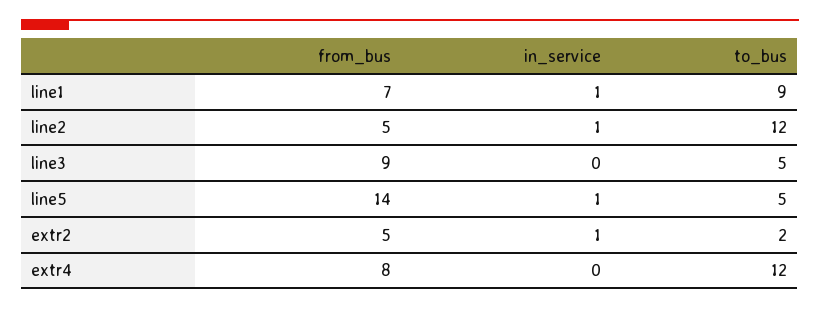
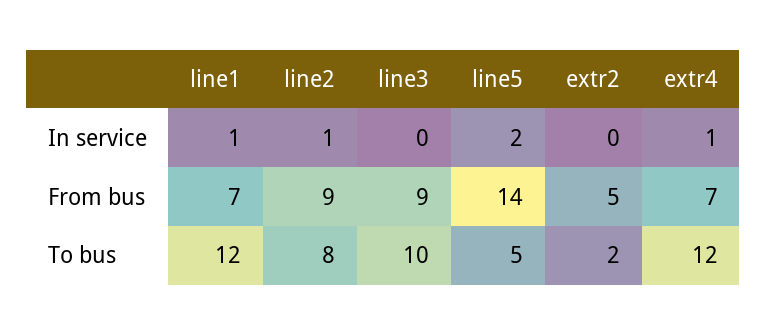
  {
    "from_bus": {
      "line1": 7,
-     "line2": 5,
+     "line2": 9,
      "line3": 9,
      "line5": 14,
      "extr2": 5,
-     "extr4": 8
+     "extr4": 7
    },
    "in_service": {
      "line1": 1,
      "line2": 1,
      "line3": 0,
-     "line5": 1,
+     "line5": 2,
-     "extr2": 1,
+     "extr2": 0,
-     "extr4": 0
+     "extr4": 1
    },
    "to_bus": {
-     "line1": 9,
+     "line1": 12,
-     "line2": 12,
+     "line2": 8,
-     "line3": 5,
+     "line3": 10,
      "line5": 5,
      "extr2": 2,
      "extr4": 12
    }
  }

